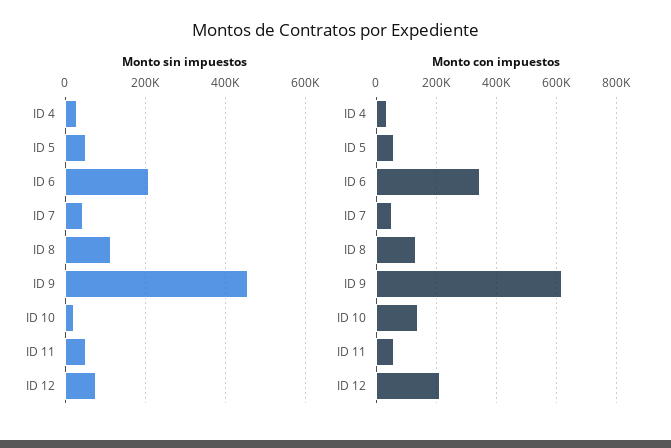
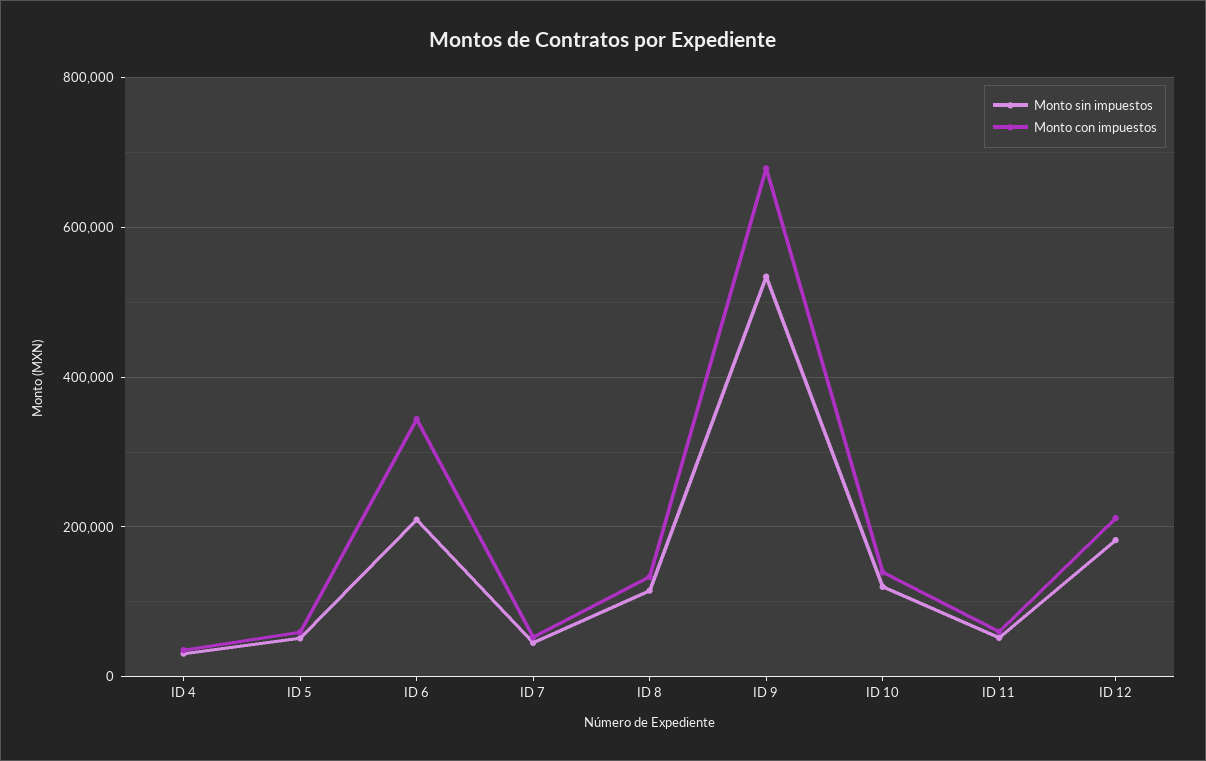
  {
    "Monto sin impuestos": {
      "ID 4": 40000,
      "ID 5": 60000,
      "ID 6": 200000,
      "ID 7": 40000,
      "ID 8": 120000,
-     "ID 9": 460000,
+     "ID 9": 540000,
-     "ID 10": 20000,
+     "ID 10": 120000,
      "ID 11": 60000,
-     "ID 12": 80000
+     "ID 12": 180000
    },
    "Monto con impuestos": {
      "ID 4": 40000,
      "ID 5": 60000,
      "ID 6": 340000,
      "ID 7": 60000,
      "ID 8": 140000,
-     "ID 9": 625000,
+     "ID 9": 680000,
      "ID 10": 140000,
      "ID 11": 60000,
      "ID 12": 220000
    }
  }

